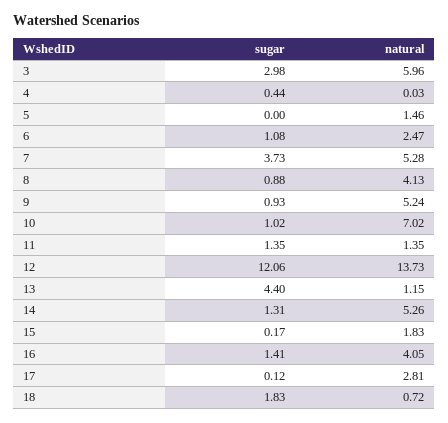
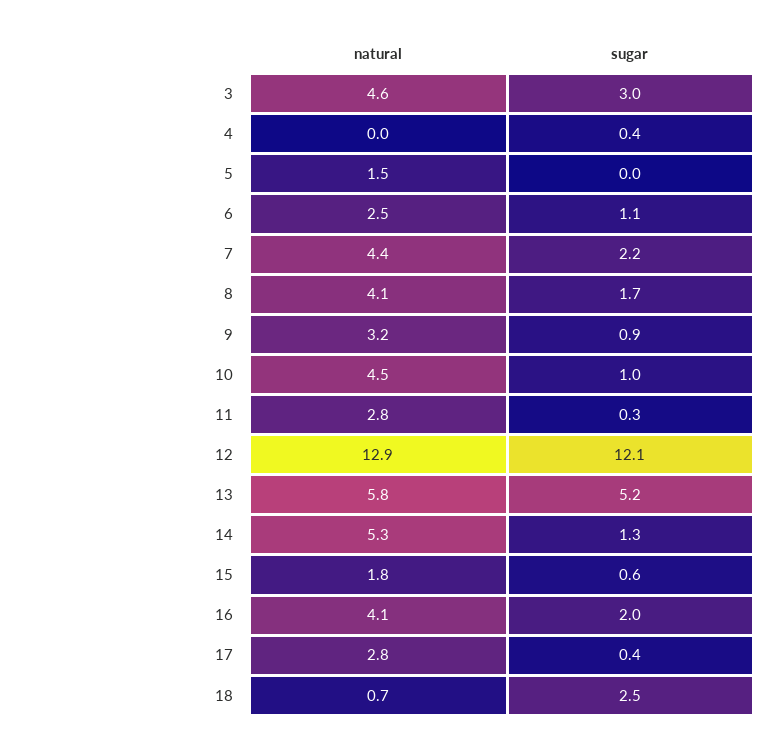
  {
    "sugar": {
      "3": 2.98,
      "4": 0.44,
      "5": 0,
      "6": 1.08,
-     "7": 3.73,
+     "7": 2.2,
-     "8": 0.88,
+     "8": 1.7,
      "9": 0.93,
      "10": 1.02,
-     "11": 1.35,
+     "11": 0.3,
      "12": 12.06,
-     "13": 4.4,
+     "13": 5.2,
      "14": 1.31,
-     "15": 0.17,
+     "15": 0.6,
-     "16": 1.41,
+     "16": 2,
-     "17": 0.12,
+     "17": 0.4,
-     "18": 1.83
+     "18": 2.5
    },
    "natural": {
-     "3": 5.96,
+     "3": 4.6,
      "4": 0.03,
      "5": 1.46,
      "6": 2.47,
-     "7": 5.28,
+     "7": 4.4,
      "8": 4.13,
-     "9": 5.24,
+     "9": 3.2,
-     "10": 7.02,
+     "10": 4.5,
-     "11": 1.35,
+     "11": 2.8,
-     "12": 13.73,
+     "12": 12.9,
-     "13": 1.15,
+     "13": 5.8,
      "14": 5.26,
      "15": 1.83,
      "16": 4.05,
      "17": 2.81,
      "18": 0.72
    }
  }

